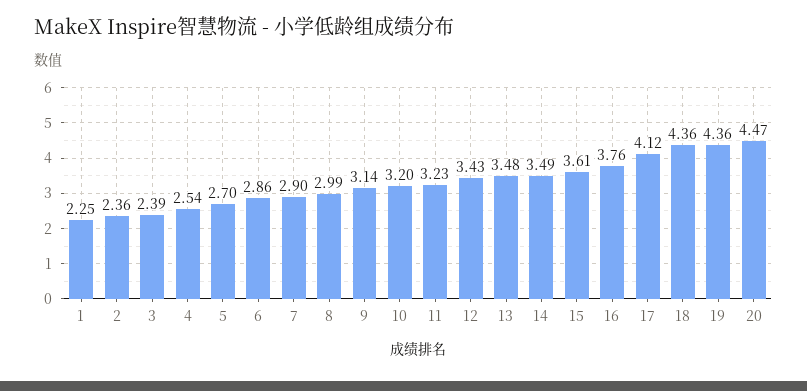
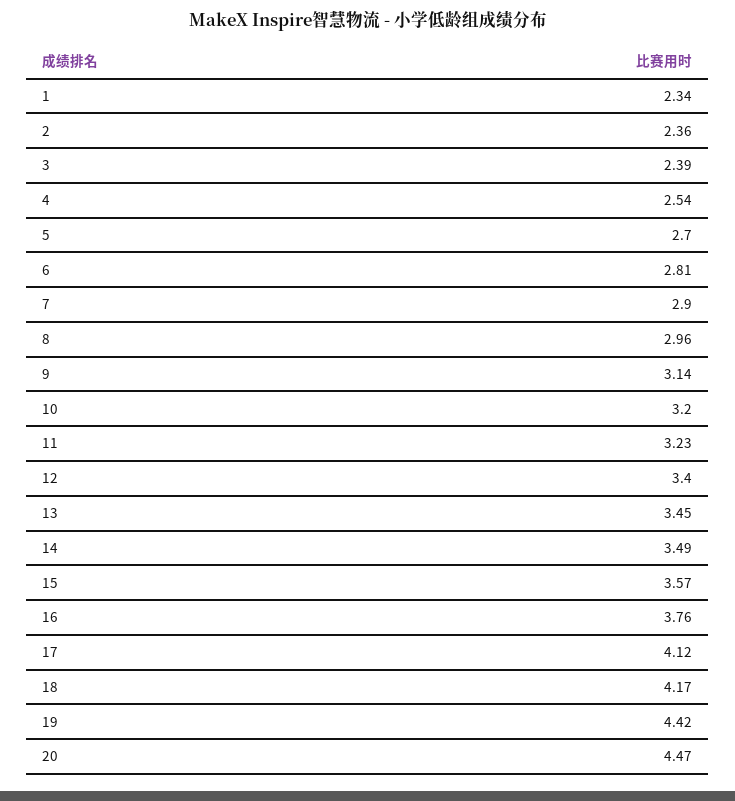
  {
-   "1": 2.25,
+   "1": 2.34,
    "2": 2.36,
    "3": 2.39,
    "4": 2.54,
    "5": 2.7,
-   "6": 2.86,
+   "6": 2.81,
    "7": 2.9,
-   "8": 2.99,
+   "8": 2.96,
    "9": 3.14,
    "10": 3.2,
    "11": 3.23,
-   "12": 3.43,
+   "12": 3.4,
-   "13": 3.48,
+   "13": 3.45,
    "14": 3.49,
-   "15": 3.61,
+   "15": 3.57,
    "16": 3.76,
    "17": 4.12,
-   "18": 4.36,
+   "18": 4.17,
-   "19": 4.36,
+   "19": 4.42,
    "20": 4.47
  }

